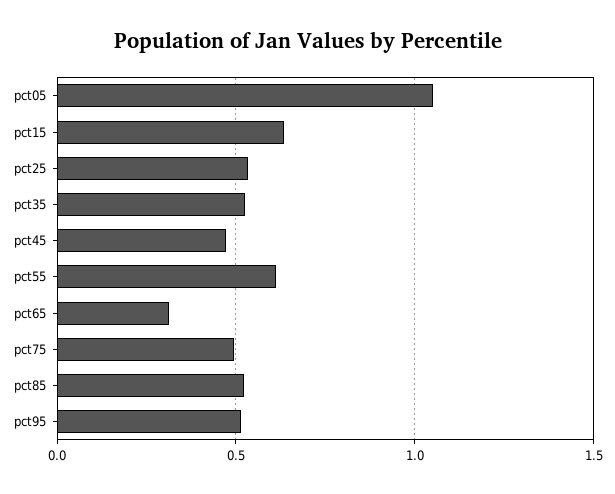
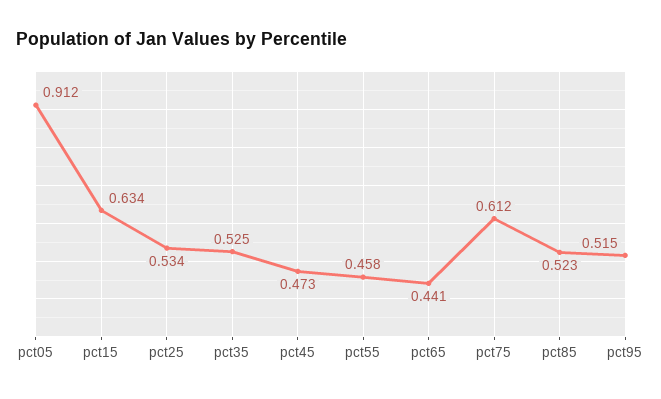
  {
-   "pct05": 1.05,
+   "pct05": 0.912,
    "pct15": 0.634,
    "pct25": 0.534,
    "pct35": 0.525,
    "pct45": 0.473,
-   "pct55": 0.6,
+   "pct55": 0.458,
-   "pct65": 0.3,
+   "pct65": 0.441,
-   "pct75": 0.5,
+   "pct75": 0.612,
    "pct85": 0.523,
    "pct95": 0.515
  }

